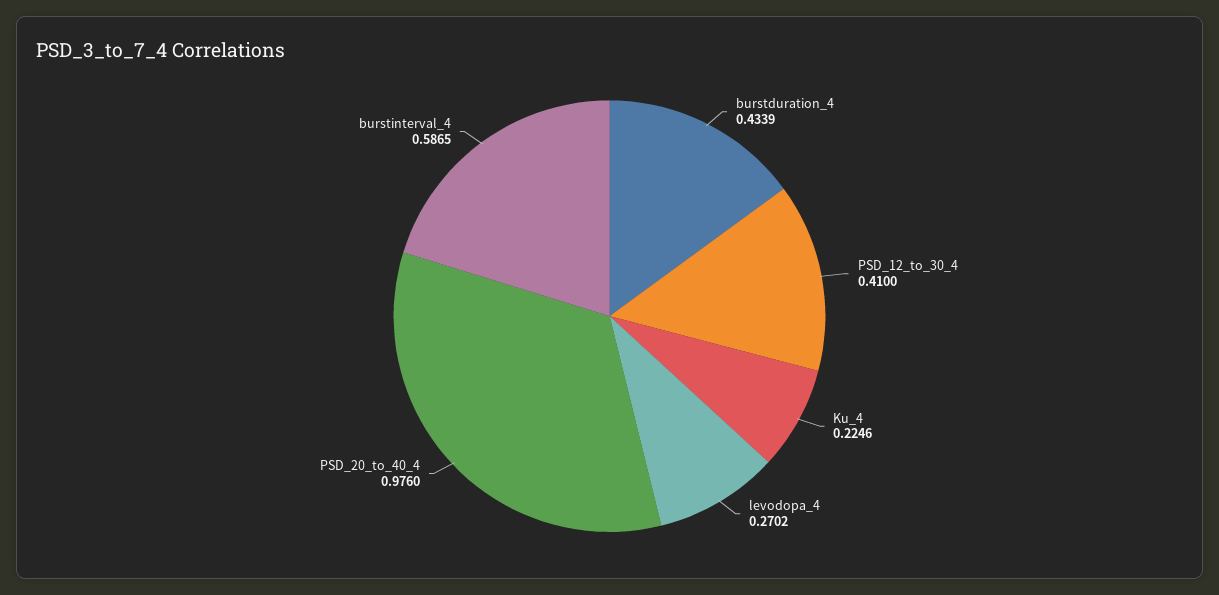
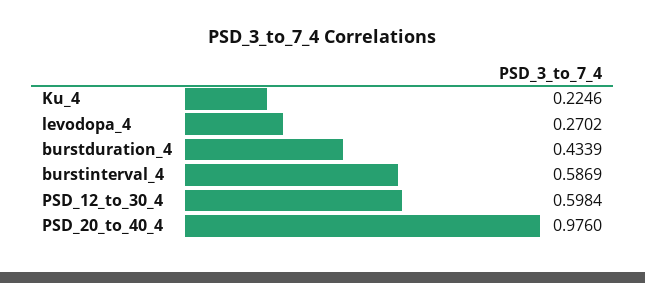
  {
    "burstduration_4": 0.4339,
-   "PSD_12_to_30_4": 0.41,
+   "PSD_12_to_30_4": 0.5984,
    "Ku_4": 0.2246,
    "levodopa_4": 0.2702,
    "PSD_20_to_40_4": 0.976,
-   "burstinterval_4": 0.5865
+   "burstinterval_4": 0.5869
  }

